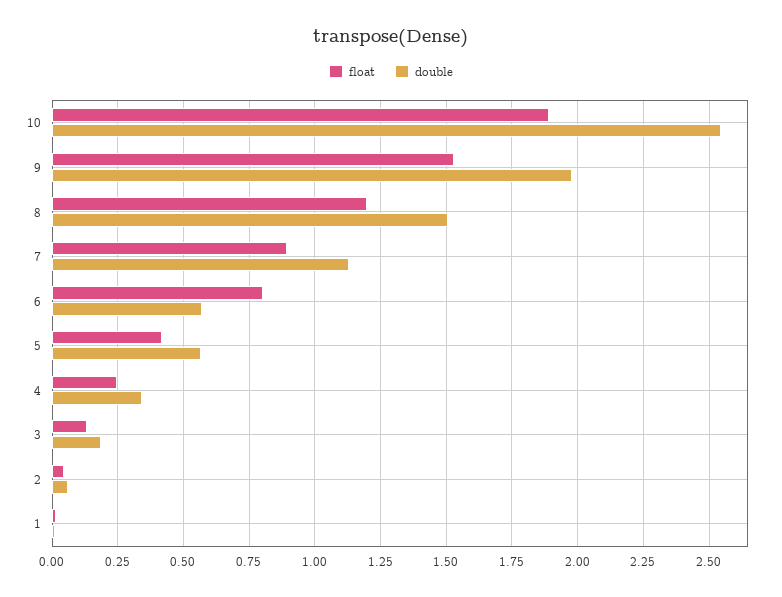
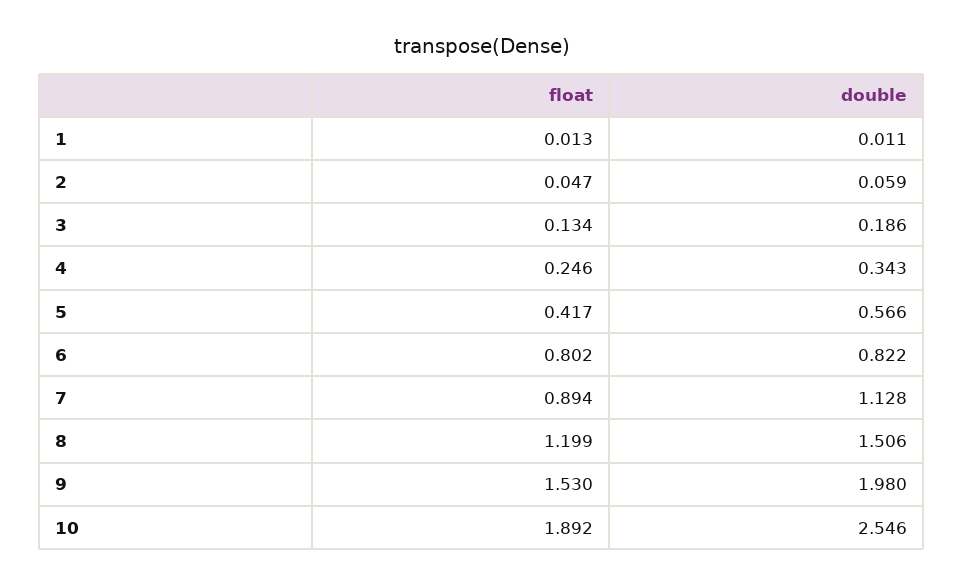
  {
    "float": {
      "10": 1.892,
      "9": 1.53,
      "8": 1.199,
      "7": 0.894,
      "6": 0.802,
      "5": 0.417,
      "4": 0.246,
      "3": 0.134,
      "2": 0.047,
      "1": 0.013
    },
    "double": {
      "10": 2.546,
      "9": 1.98,
      "8": 1.506,
      "7": 1.128,
-     "6": 0.575,
+     "6": 0.822,
      "5": 0.566,
      "4": 0.343,
      "3": 0.186,
      "2": 0.059,
      "1": 0.011
    }
  }

